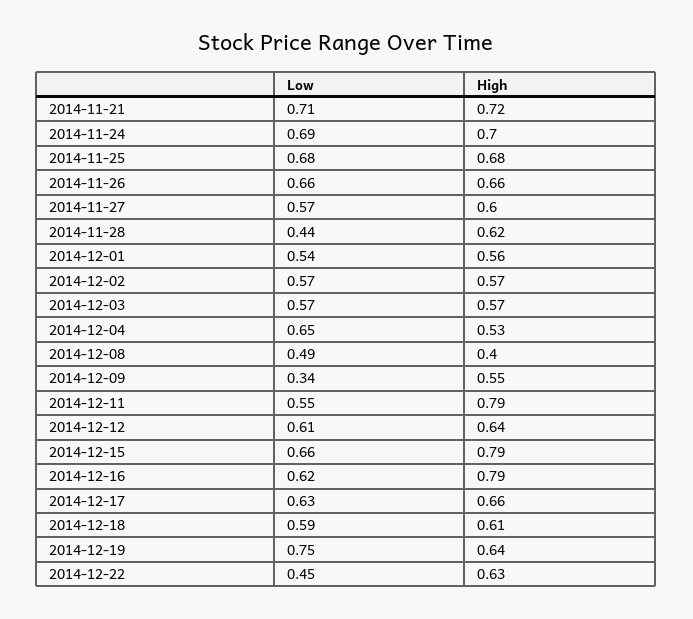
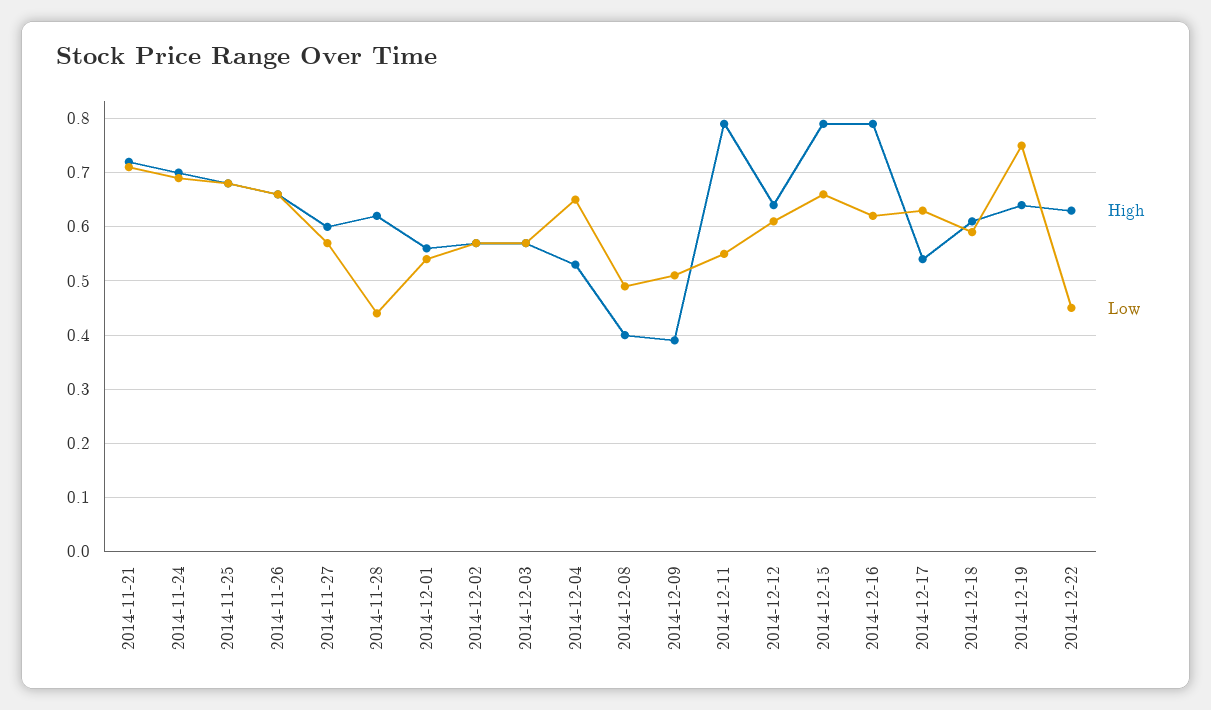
  {
    "Low": {
      "2014-11-21": 0.71,
      "2014-11-24": 0.69,
      "2014-11-25": 0.68,
      "2014-11-26": 0.66,
      "2014-11-27": 0.57,
      "2014-11-28": 0.44,
      "2014-12-01": 0.54,
      "2014-12-02": 0.57,
      "2014-12-03": 0.57,
      "2014-12-04": 0.65,
      "2014-12-08": 0.49,
-     "2014-12-09": 0.34,
+     "2014-12-09": 0.5,
      "2014-12-11": 0.55,
      "2014-12-12": 0.61,
      "2014-12-15": 0.66,
      "2014-12-16": 0.62,
      "2014-12-17": 0.63,
      "2014-12-18": 0.59,
      "2014-12-19": 0.75,
      "2014-12-22": 0.45
    },
    "High": {
      "2014-11-21": 0.72,
      "2014-11-24": 0.7,
      "2014-11-25": 0.68,
      "2014-11-26": 0.66,
      "2014-11-27": 0.6,
      "2014-11-28": 0.62,
      "2014-12-01": 0.56,
      "2014-12-02": 0.57,
      "2014-12-03": 0.57,
      "2014-12-04": 0.53,
      "2014-12-08": 0.4,
-     "2014-12-09": 0.55,
+     "2014-12-09": 0.4,
      "2014-12-11": 0.79,
      "2014-12-12": 0.64,
      "2014-12-15": 0.79,
      "2014-12-16": 0.79,
-     "2014-12-17": 0.66,
+     "2014-12-17": 0.55,
      "2014-12-18": 0.61,
      "2014-12-19": 0.64,
      "2014-12-22": 0.63
    }
  }

